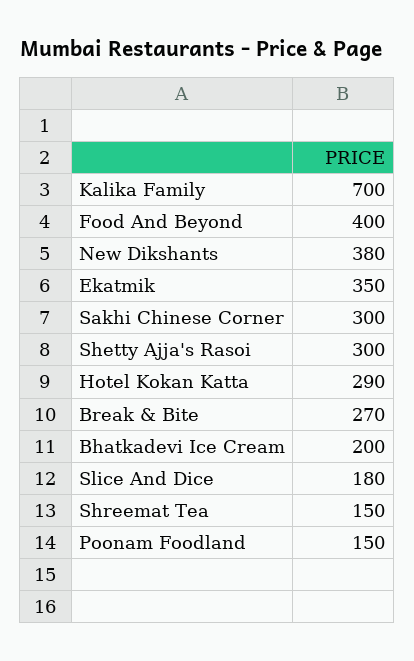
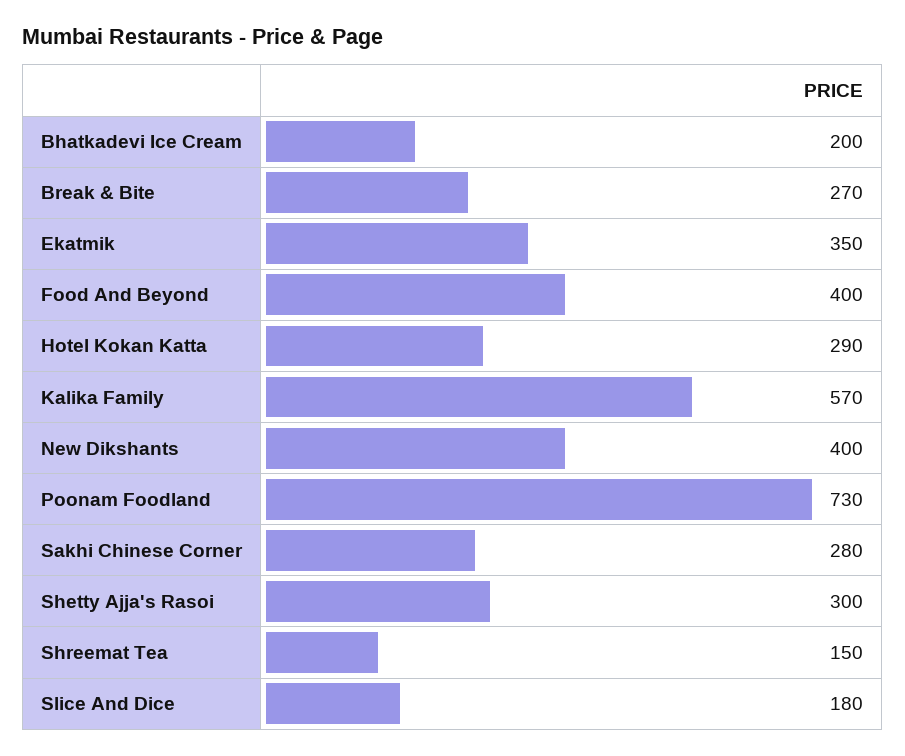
  {
-   "Kalika Family": 700,
+   "Kalika Family": 570,
    "Food And Beyond": 400,
-   "New Dikshants": 380,
+   "New Dikshants": 400,
    "Ekatmik": 350,
-   "Sakhi Chinese Corner": 300,
+   "Sakhi Chinese Corner": 280,
    "Shetty Ajja's Rasoi": 300,
    "Hotel Kokan Katta": 290,
    "Break & Bite": 270,
    "Bhatkadevi Ice Cream": 200,
    "Slice And Dice": 180,
    "Shreemat Tea": 150,
-   "Poonam Foodland": 150
+   "Poonam Foodland": 730
  }

